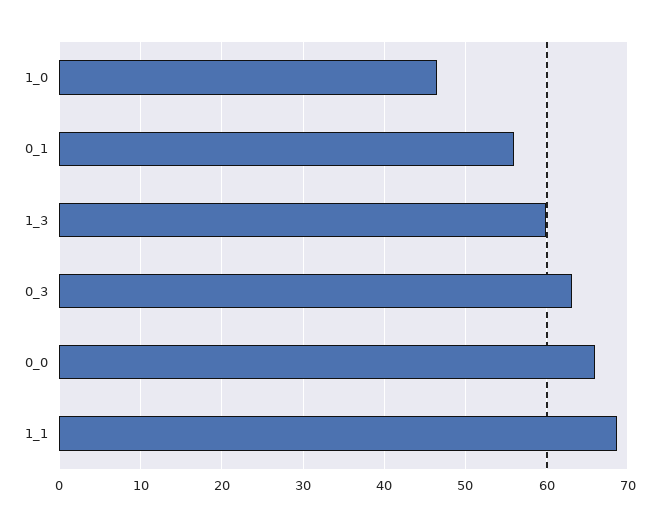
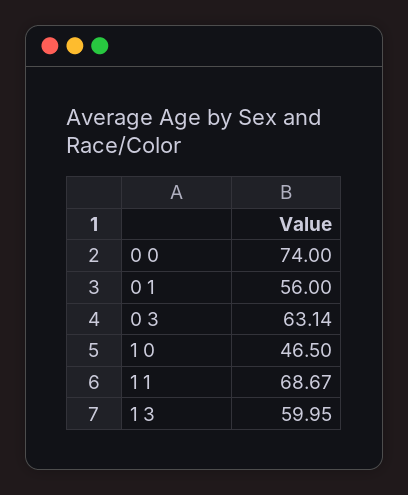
  {
    "1_0": 46.5,
    "0_1": 56,
    "1_3": 59.95,
    "0_3": 63.14,
-   "0_0": 66,
+   "0_0": 74,
    "1_1": 68.67
  }

